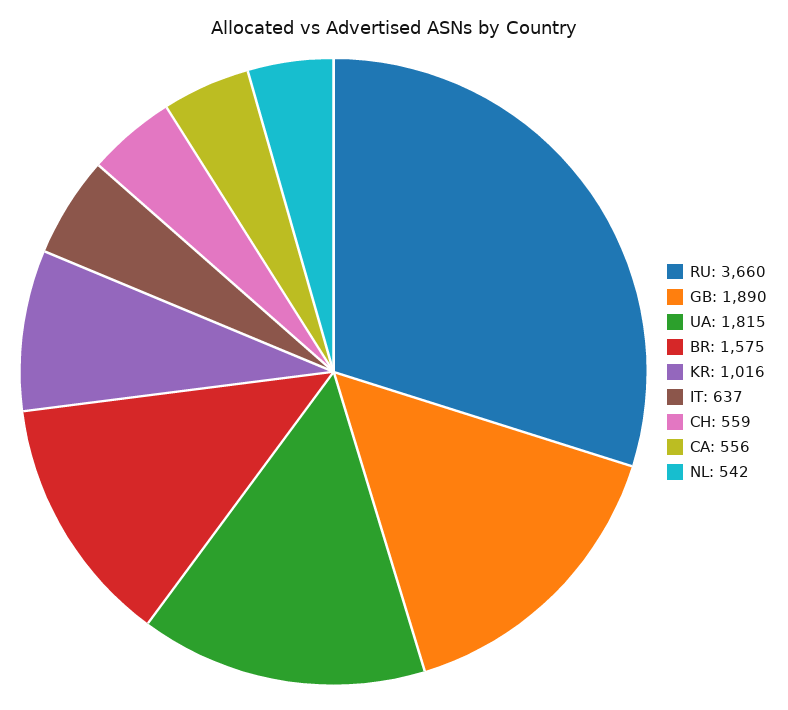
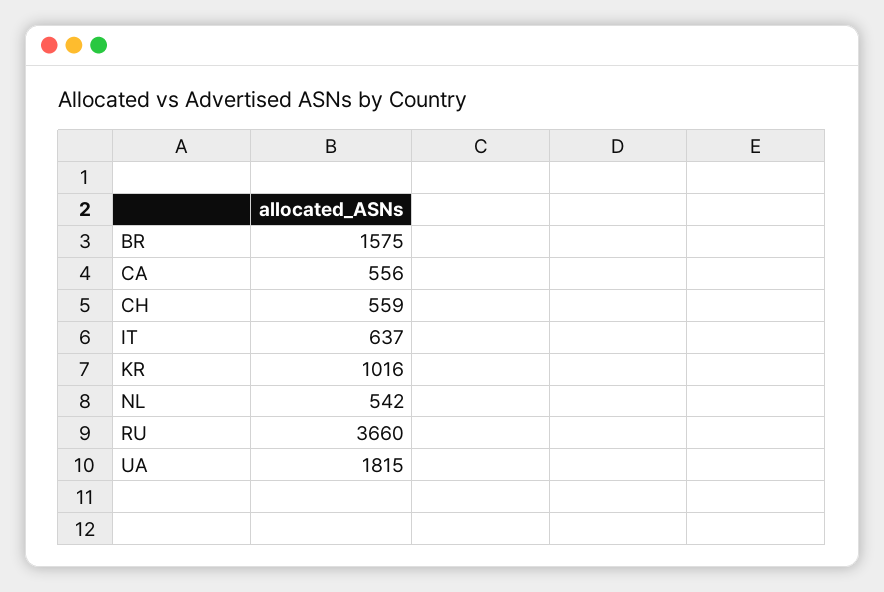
  {
    "RU": 3660,
-   "GB": 1890,
    "UA": 1815,
    "BR": 1575,
    "KR": 1016,
    "IT": 637,
    "CH": 559,
    "CA": 556,
    "NL": 542
  }

